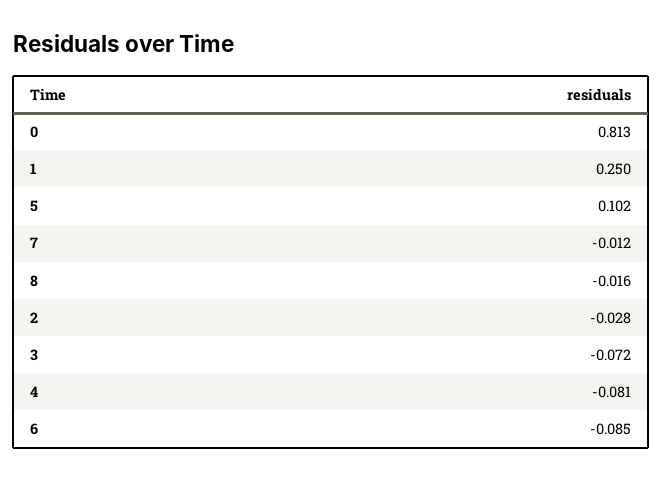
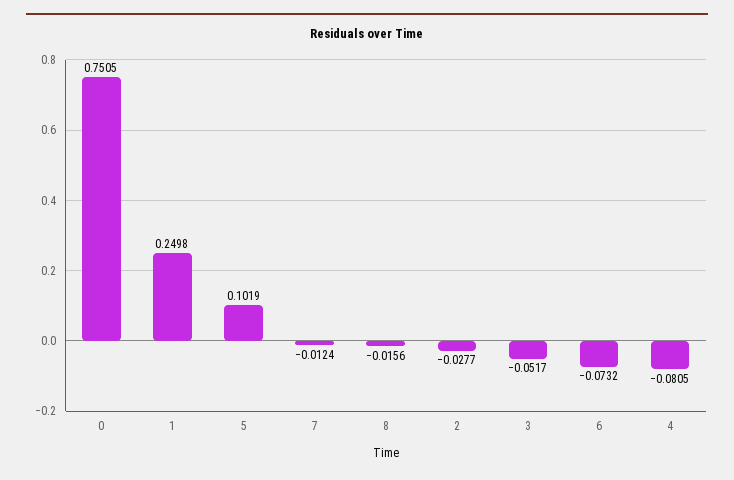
  {
-   "0": 0.813,
+   "0": 0.7505,
    "1": 0.2498,
    "5": 0.1019,
    "7": -0.0124,
    "8": -0.0156,
    "2": -0.0277,
-   "3": -0.072,
+   "3": -0.0517,
    "4": -0.0805,
-   "6": -0.085
+   "6": -0.0732
  }

